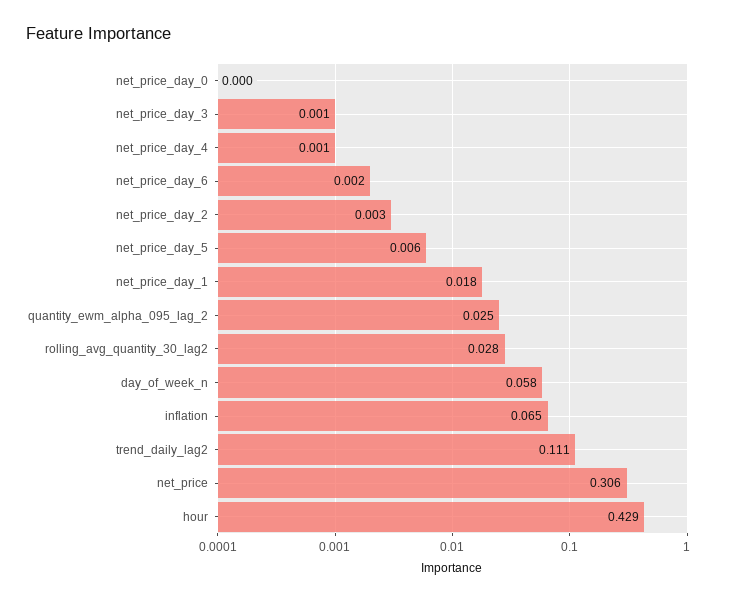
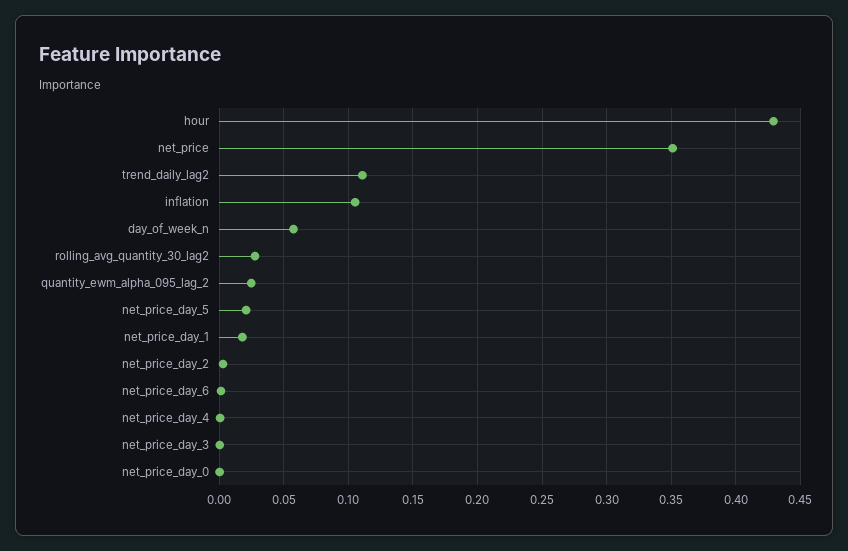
  {
    "net_price_day_0": 0,
    "net_price_day_3": 0.001,
    "net_price_day_4": 0.001,
    "net_price_day_6": 0.002,
    "net_price_day_2": 0.003,
-   "net_price_day_5": 0.006,
+   "net_price_day_5": 0.02,
    "net_price_day_1": 0.018,
    "quantity_ewm_alpha_095_lag_2": 0.025,
    "rolling_avg_quantity_30_lag2": 0.028,
    "day_of_week_n": 0.058,
-   "inflation": 0.065,
+   "inflation": 0.105,
    "trend_daily_lag2": 0.111,
-   "net_price": 0.306,
+   "net_price": 0.35,
    "hour": 0.429
  }

